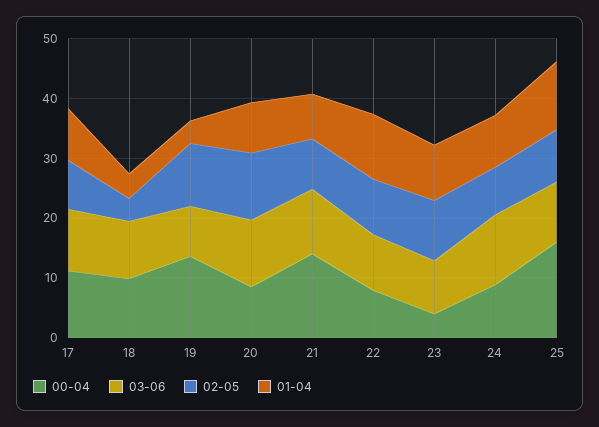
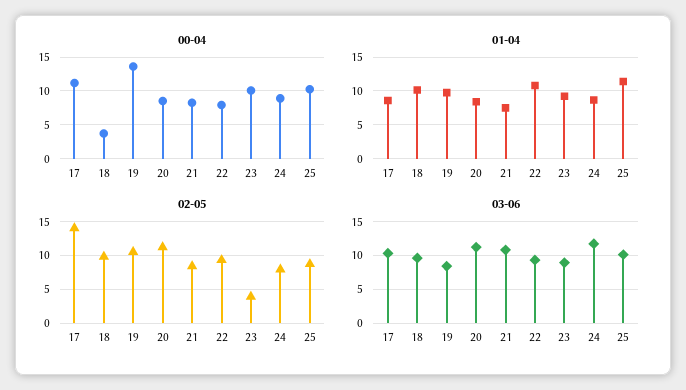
  {
    "00-04": {
      "17": 11,
-     "18": 10,
+     "18": 4,
      "19": 14,
      "20": 9,
-     "21": 14,
+     "21": 8,
      "22": 8,
-     "23": 4,
+     "23": 10,
      "24": 9,
-     "25": 16
+     "25": 10
    },
    "03-06": {
      "17": 10,
      "18": 10,
      "19": 8,
      "20": 11,
      "21": 11,
      "22": 9,
      "23": 9,
      "24": 12,
      "25": 10
    },
    "02-05": {
-     "17": 8,
+     "17": 14,
-     "18": 4,
+     "18": 10,
      "19": 11,
      "20": 11,
      "21": 8,
      "22": 9,
-     "23": 10,
+     "23": 4,
      "24": 8,
      "25": 9
    },
    "01-04": {
      "17": 9,
-     "18": 4,
+     "18": 10,
-     "19": 4,
+     "19": 10,
      "20": 8,
      "21": 8,
      "22": 11,
      "23": 9,
      "24": 9,
      "25": 11
    }
  }

